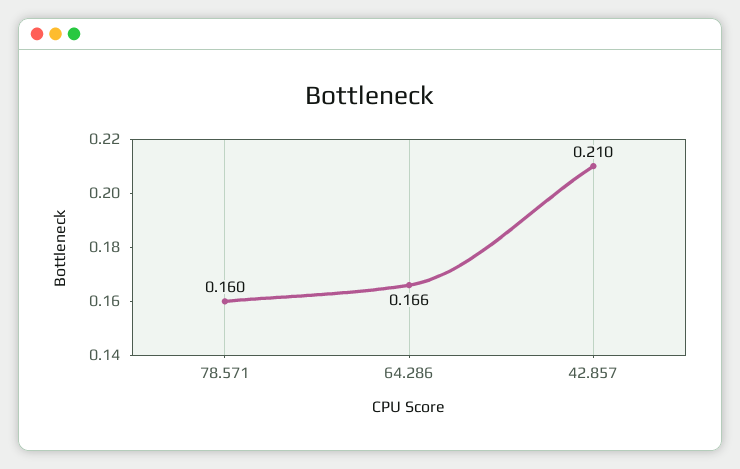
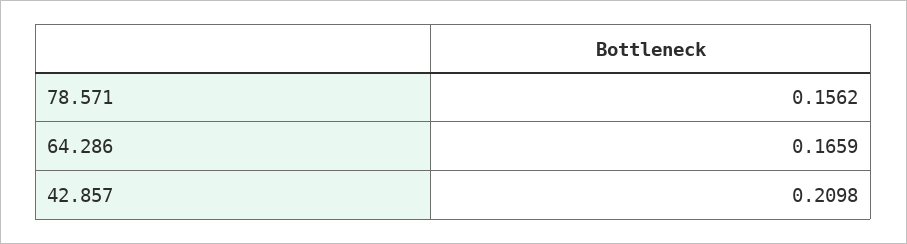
  {
-   "78.571": 0.16,
+   "78.571": 0.1562,
    "64.286": 0.1659,
    "42.857": 0.2098
  }

